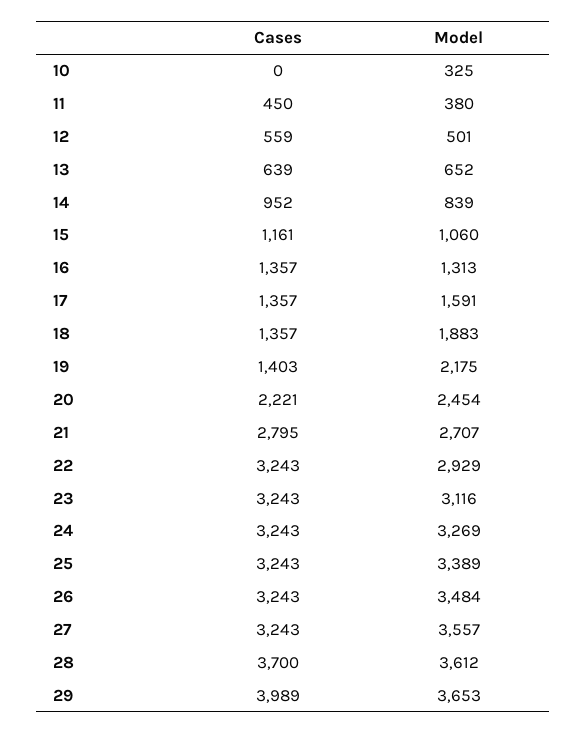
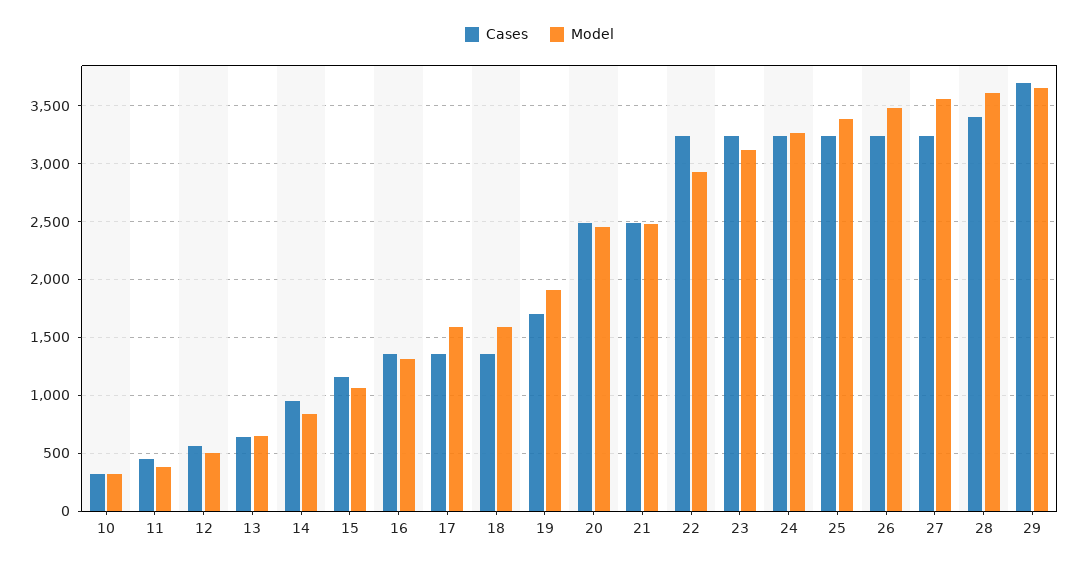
  {
    "Cases": {
-     "10": 0,
+     "10": 300,
      "11": 450,
      "12": 559,
      "13": 639,
      "14": 952,
      "15": 1161,
      "16": 1357,
      "17": 1357,
      "18": 1357,
-     "19": 1403,
+     "19": 1700,
-     "20": 2221,
+     "20": 2500,
-     "21": 2795,
+     "21": 2500,
      "22": 3243,
      "23": 3243,
      "24": 3243,
      "25": 3243,
      "26": 3243,
      "27": 3243,
-     "28": 3700,
+     "28": 3400,
-     "29": 3989
+     "29": 3700
    },
    "Model": {
      "10": 325,
      "11": 380,
      "12": 501,
      "13": 652,
      "14": 839,
      "15": 1060,
      "16": 1313,
      "17": 1591,
-     "18": 1883,
+     "18": 1600,
-     "19": 2175,
+     "19": 1900,
      "20": 2454,
-     "21": 2707,
+     "21": 2500,
      "22": 2929,
      "23": 3116,
      "24": 3269,
      "25": 3389,
      "26": 3484,
      "27": 3557,
      "28": 3612,
      "29": 3653
    }
  }

